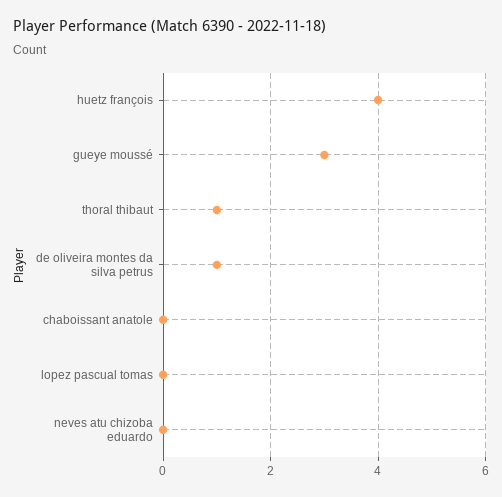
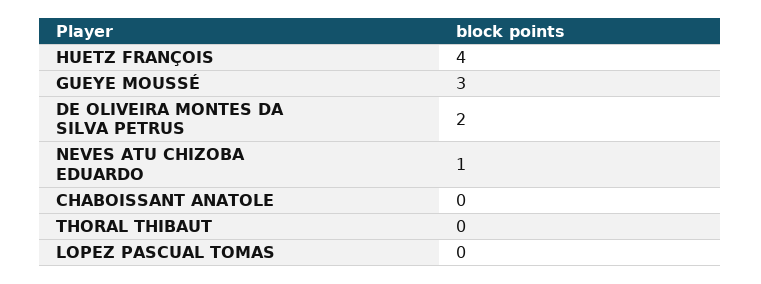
  {
    "huetz françois": 4,
    "gueye moussé": 3,
-   "thoral thibaut": 1,
+   "thoral thibaut": 0,
-   "de oliveira montes da silva petrus": 1,
+   "de oliveira montes da silva petrus": 2,
    "chaboissant anatole": 0,
    "lopez pascual tomas": 0,
-   "neves atu chizoba eduardo": 0
+   "neves atu chizoba eduardo": 1
  }

